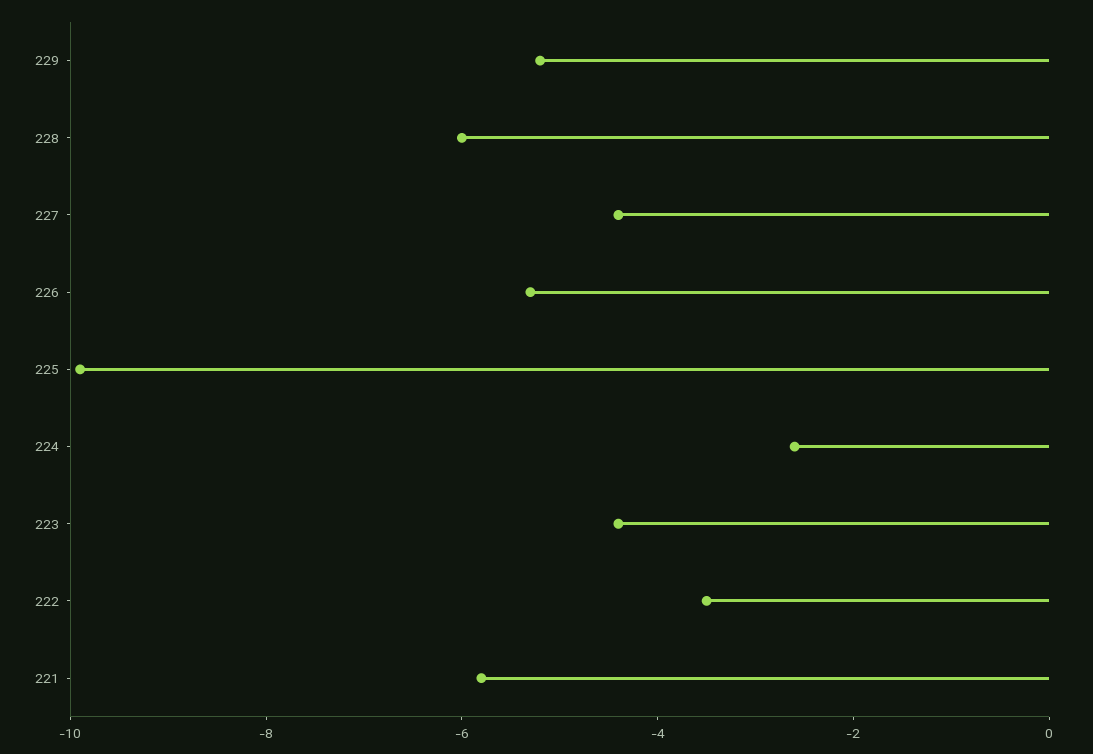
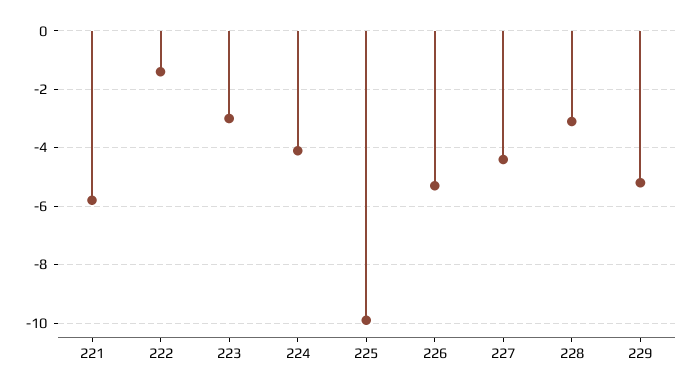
  {
    "229": -5,
-   "228": -6,
+   "228": -3,
    "227": -4.5,
    "226": -5.5,
    "225": -10,
-   "224": -2.5,
+   "224": -4,
-   "223": -4.5,
+   "223": -3,
-   "222": -3.5,
+   "222": -1.5,
    "221": -6
  }

